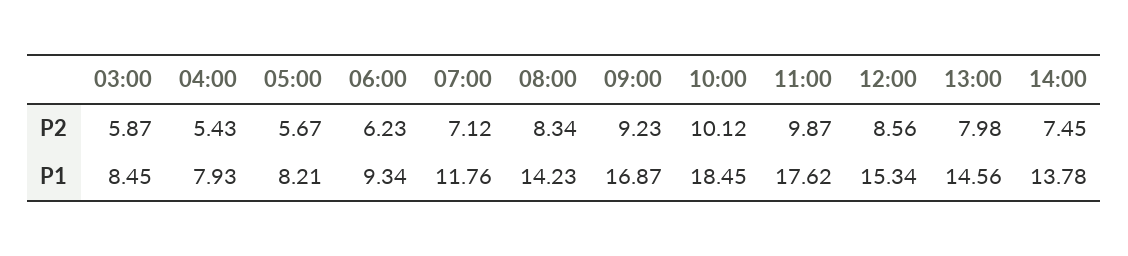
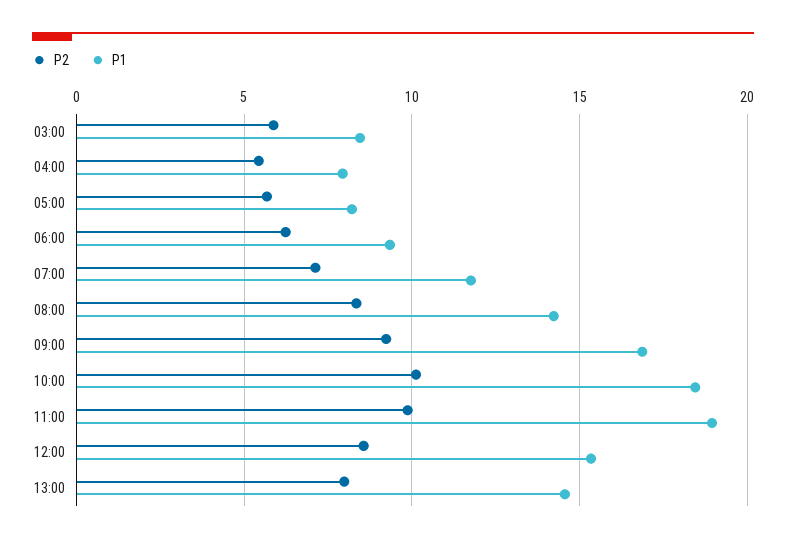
  {
    "P2": {
      "03:00": 5.87,
      "04:00": 5.43,
      "05:00": 5.67,
      "06:00": 6.23,
      "07:00": 7.12,
      "08:00": 8.34,
      "09:00": 9.23,
      "10:00": 10.12,
      "11:00": 9.87,
      "12:00": 8.56,
-     "13:00": 7.98,
+     "13:00": 7.98
-     "14:00": 7.45
    },
    "P1": {
      "03:00": 8.45,
      "04:00": 7.93,
      "05:00": 8.21,
      "06:00": 9.34,
      "07:00": 11.76,
      "08:00": 14.23,
      "09:00": 16.87,
      "10:00": 18.45,
-     "11:00": 17.62,
+     "11:00": 19,
      "12:00": 15.34,
-     "13:00": 14.56,
+     "13:00": 14.56
-     "14:00": 13.78
    }
  }

